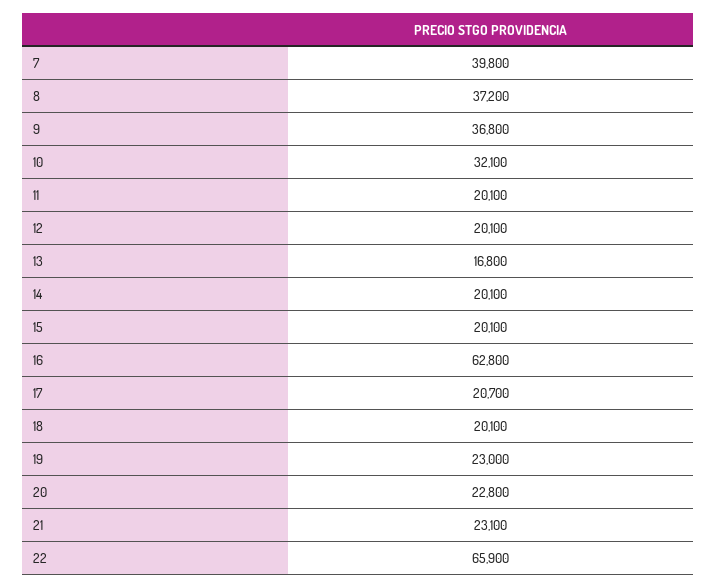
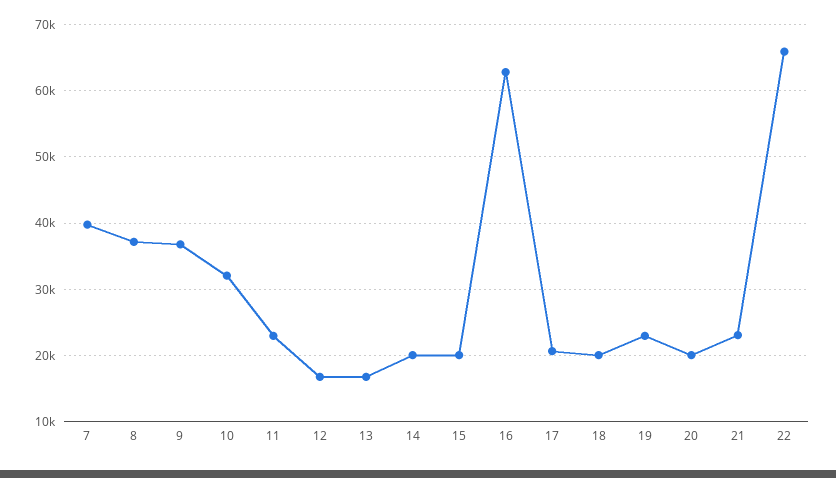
  {
    "7": 39800,
    "8": 37200,
    "9": 36800,
    "10": 32100,
-   "11": 20100,
+   "11": 23000,
-   "12": 20100,
+   "12": 17000,
    "13": 16800,
    "14": 20100,
    "15": 20100,
    "16": 62800,
    "17": 20700,
    "18": 20100,
    "19": 23000,
-   "20": 22800,
+   "20": 20000,
    "21": 23100,
    "22": 65900
  }

